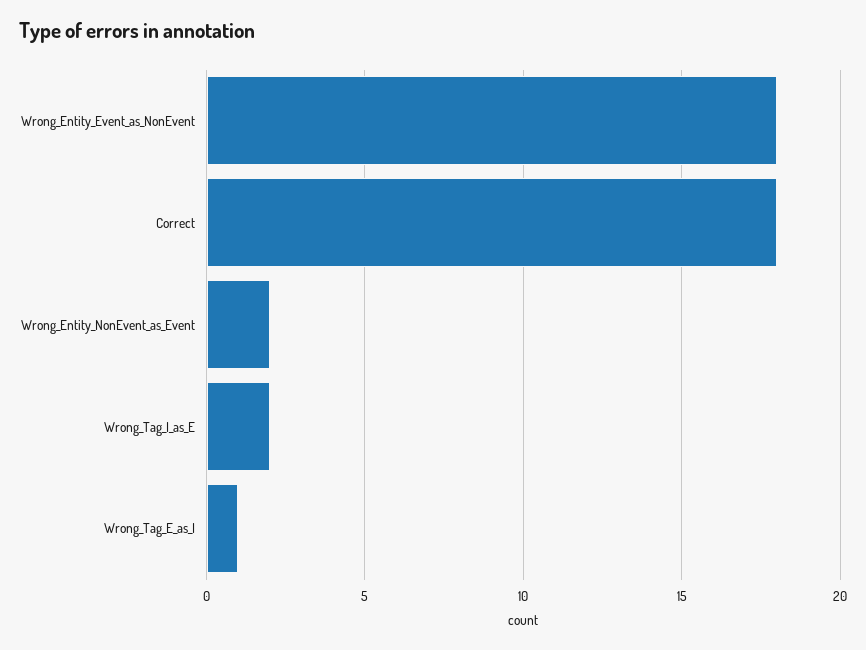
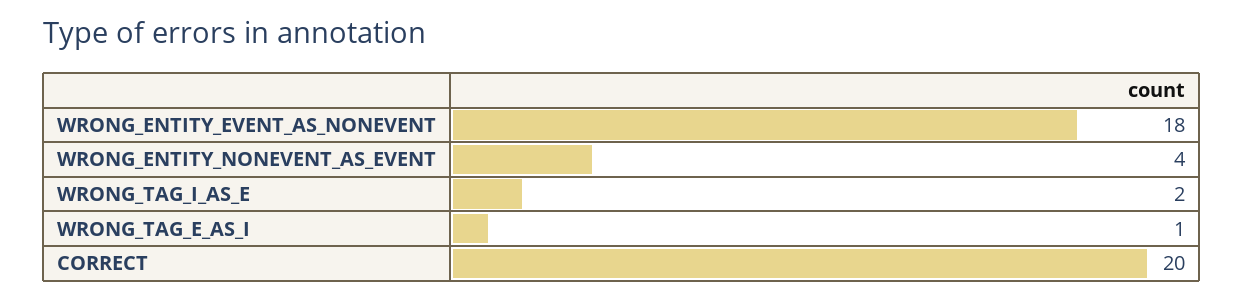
  {
    "Wrong_Entity_Event_as_NonEvent": 18,
-   "Correct": 18,
+   "Correct": 20,
-   "Wrong_Entity_NonEvent_as_Event": 2,
+   "Wrong_Entity_NonEvent_as_Event": 4,
    "Wrong_Tag_I_as_E": 2,
    "Wrong_Tag_E_as_I": 1
  }

